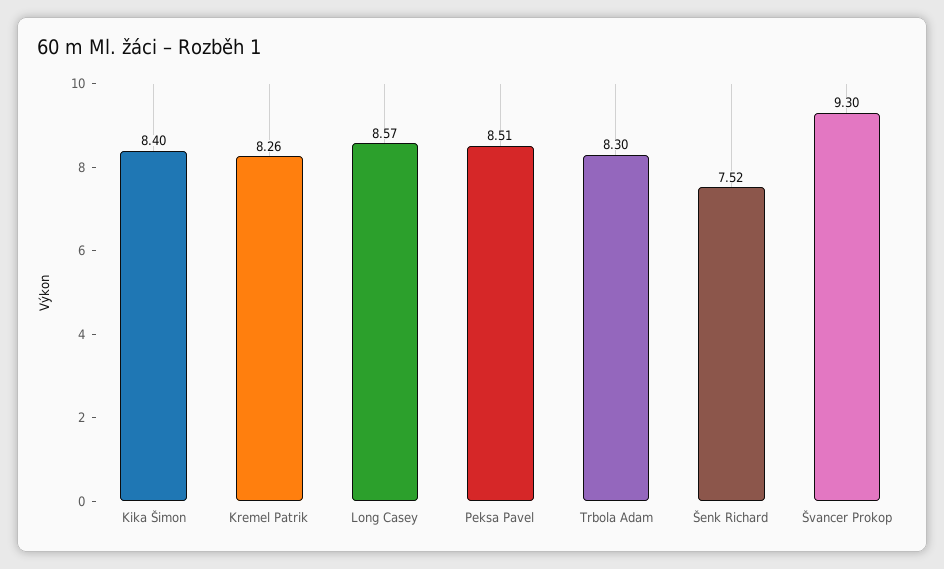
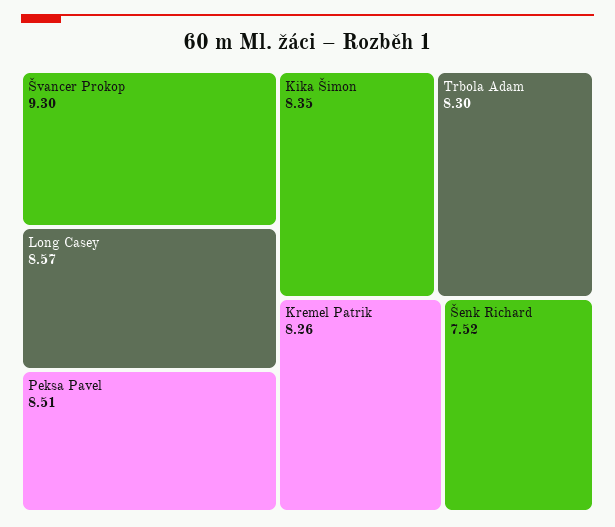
  {
-   "Kika Šimon": 8.4,
+   "Kika Šimon": 8.35,
    "Kremel Patrik": 8.26,
    "Long Casey": 8.57,
    "Peksa Pavel": 8.51,
    "Trbola Adam": 8.3,
    "Šenk Richard": 7.52,
    "Švancer Prokop": 9.3
  }

